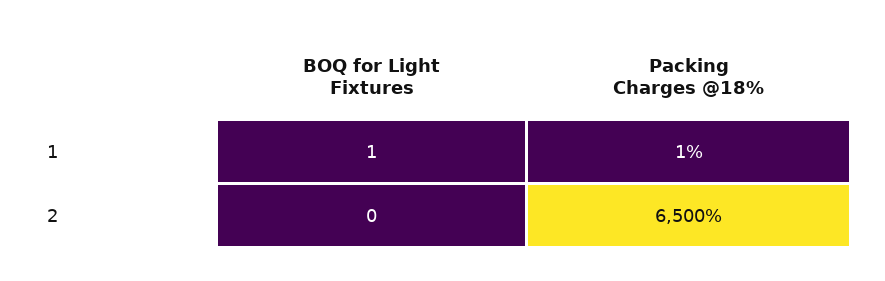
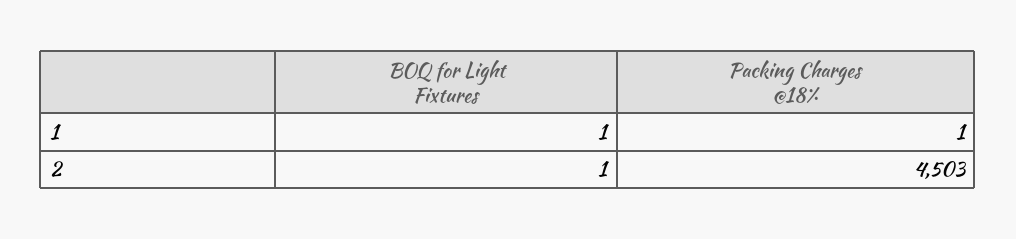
  {
    "BOQ for Light Fixtures": {
      "1": 1,
-     "2": 0
+     "2": 1
    },
    "Packing Charges @18%": {
      "1": 1,
-     "2": 6500
+     "2": 4503
    }
  }

